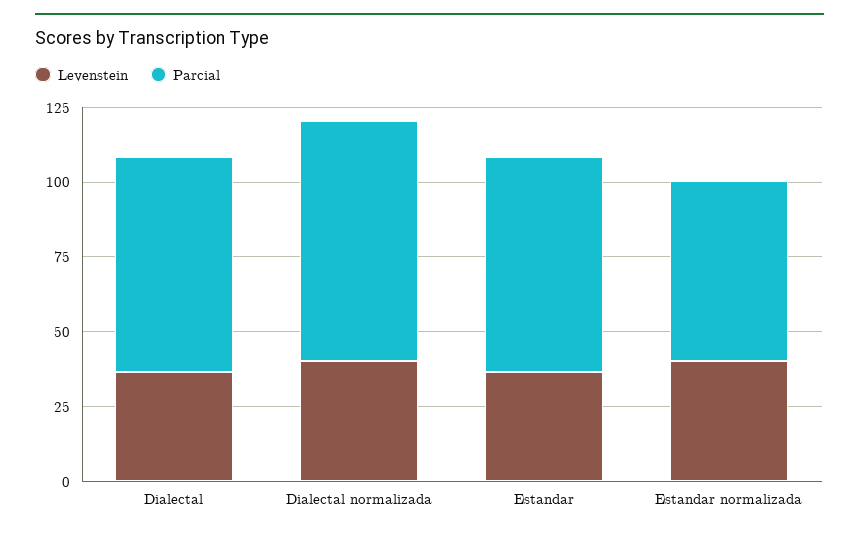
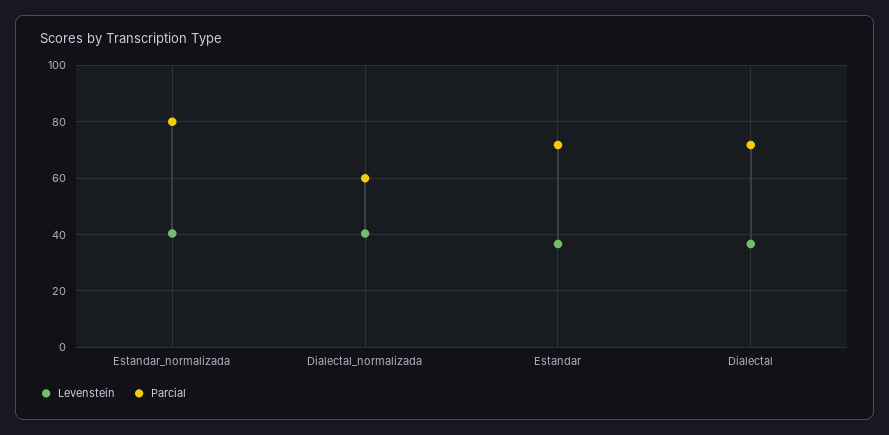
  {
    "Levenstein": {
      "Dialectal": 37.5,
      "Dialectal normalizada": 40,
      "Estandar": 37.5,
      "Estandar normalizada": 40
    },
    "Parcial": {
      "Dialectal": 72.5,
-     "Dialectal normalizada": 80,
+     "Dialectal normalizada": 60,
      "Estandar": 72.5,
-     "Estandar normalizada": 60
+     "Estandar normalizada": 80
    }
  }

